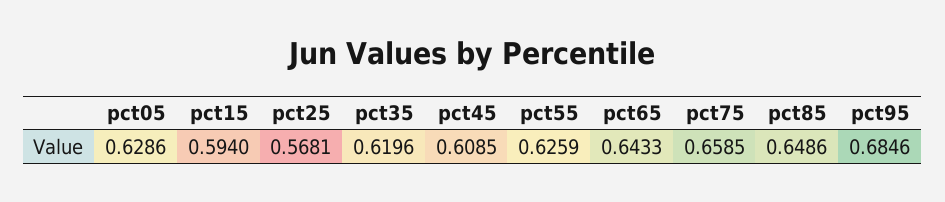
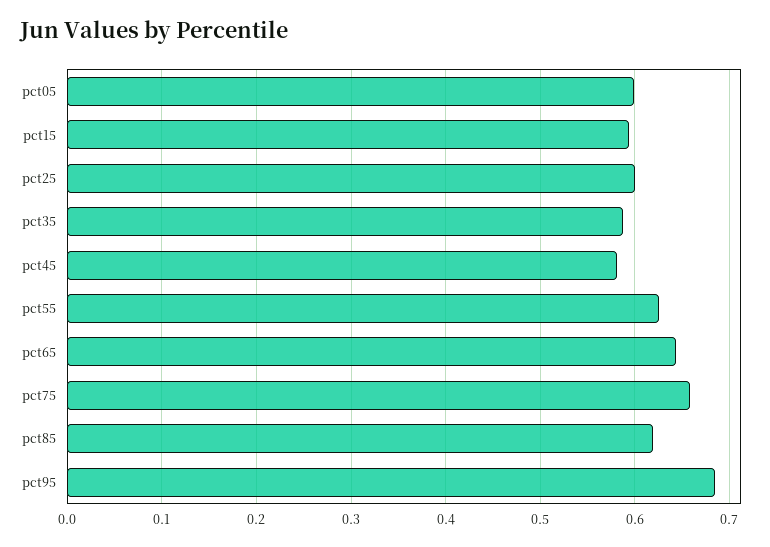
  {
-   "pct05": 0.6286,
+   "pct05": 0.6,
    "pct15": 0.594,
-   "pct25": 0.5681,
+   "pct25": 0.6,
-   "pct35": 0.6196,
+   "pct35": 0.59,
-   "pct45": 0.6085,
+   "pct45": 0.58,
    "pct55": 0.6259,
    "pct65": 0.6433,
    "pct75": 0.6585,
-   "pct85": 0.6486,
+   "pct85": 0.62,
    "pct95": 0.6846
  }

